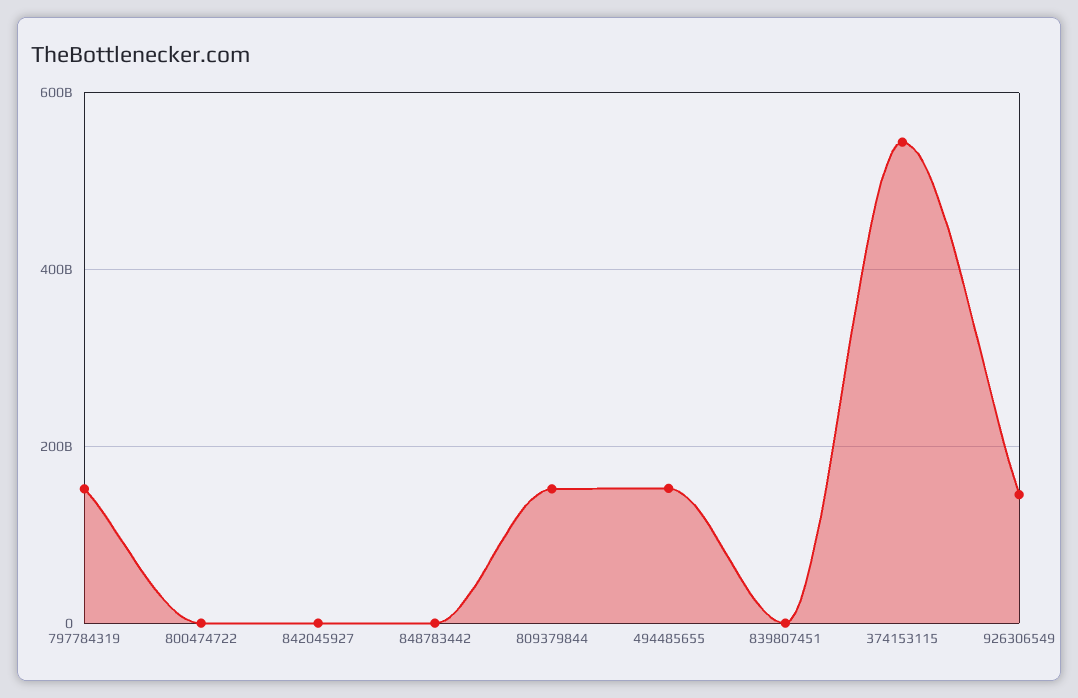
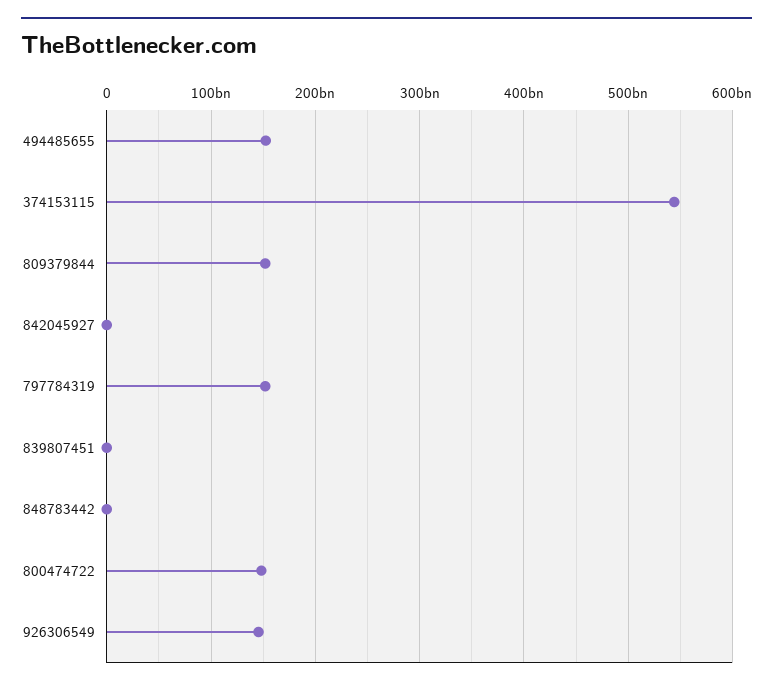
  {
    "797784319": 150000000000,
-   "800474722": 0,
+   "800474722": 150000000000,
    "842045927": 0,
    "848783442": 0,
    "809379844": 150000000000,
    "494485655": 150000000000,
    "839807451": 0,
    "374153115": 540000000000,
    "926306549": 150000000000
  }

